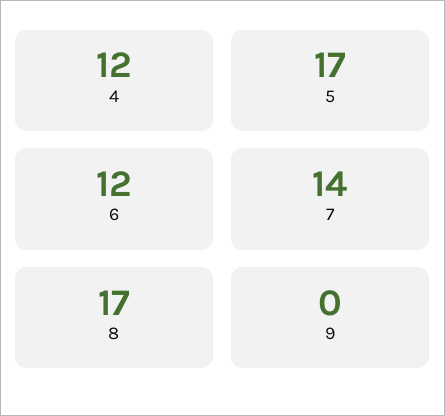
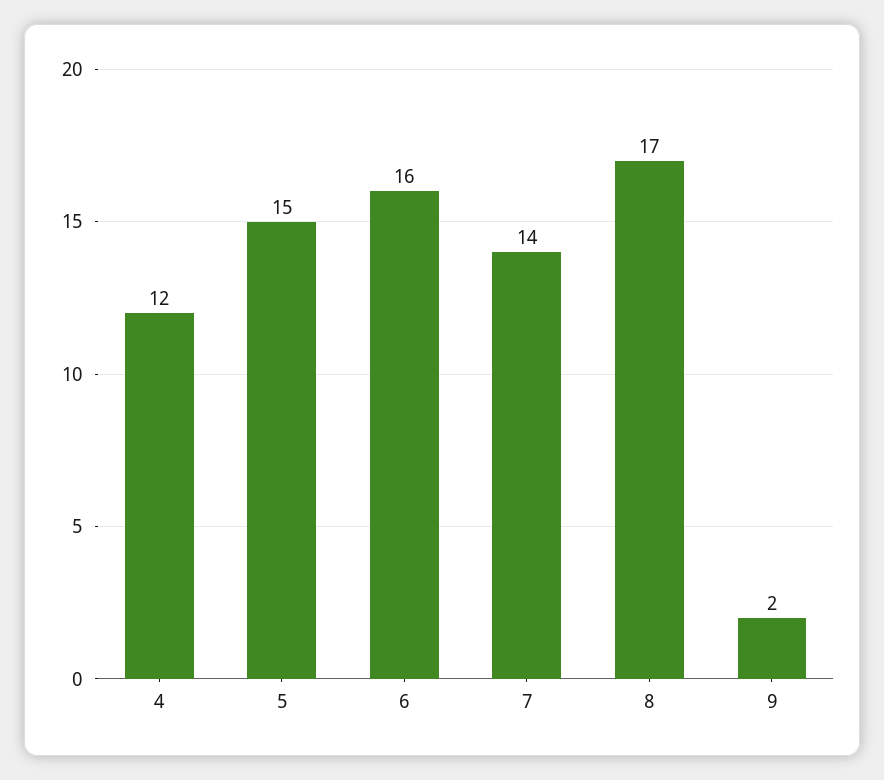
  {
    "4": 12,
-   "5": 17,
+   "5": 15,
-   "6": 12,
+   "6": 16,
    "7": 14,
    "8": 17,
-   "9": 0
+   "9": 2
  }

